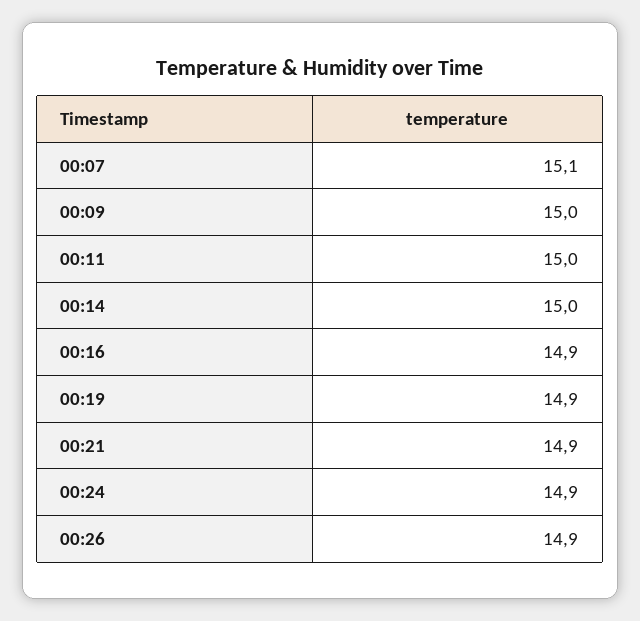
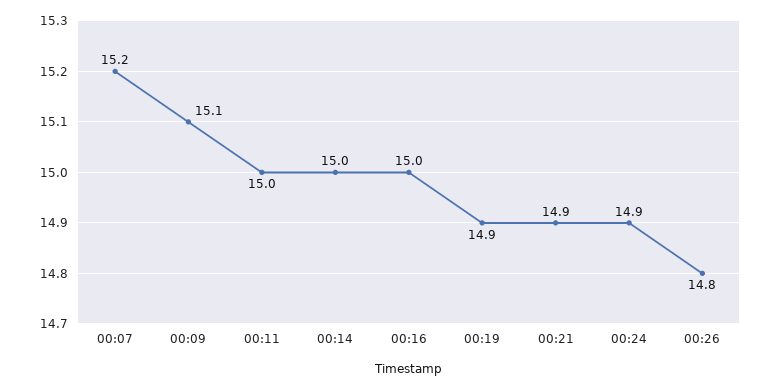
  {
-   "00:07": 15.1,
+   "00:07": 15.2,
-   "00:09": 15,
+   "00:09": 15.1,
    "00:11": 15,
    "00:14": 15,
-   "00:16": 14.9,
+   "00:16": 15,
    "00:19": 14.9,
    "00:21": 14.9,
    "00:24": 14.9,
-   "00:26": 14.9
+   "00:26": 14.8
  }

